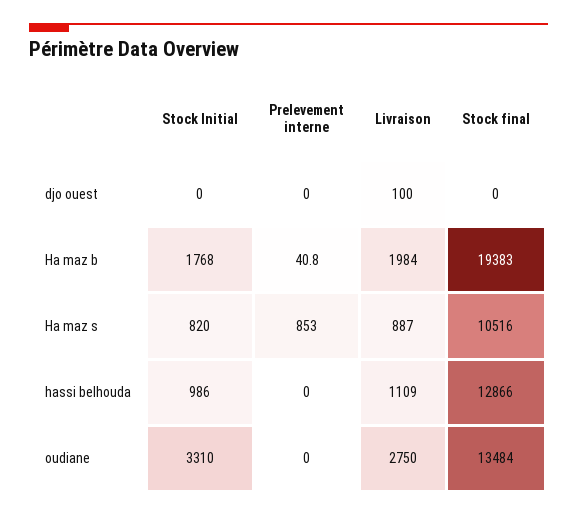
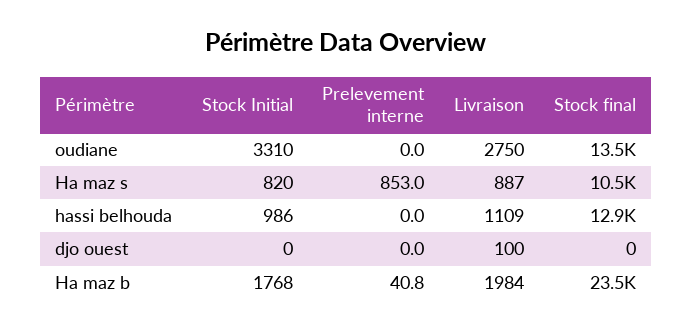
  {
    "Stock Initial": {
      "djo ouest": 0,
      "Ha maz b": 1768,
      "Ha maz s": 820,
      "hassi belhouda": 986,
      "oudiane": 3310
    },
    "Prelevement interne": {
      "djo ouest": 0,
      "Ha maz b": 40.8,
      "Ha maz s": 853,
      "hassi belhouda": 0,
      "oudiane": 0
    },
    "Livraison": {
      "djo ouest": 100,
      "Ha maz b": 1984,
      "Ha maz s": 887,
      "hassi belhouda": 1109,
      "oudiane": 2750
    },
    "Stock final": {
      "djo ouest": 0,
-     "Ha maz b": 19383,
+     "Ha maz b": 23500,
      "Ha maz s": 10516,
      "hassi belhouda": 12866,
      "oudiane": 13484
    }
  }

